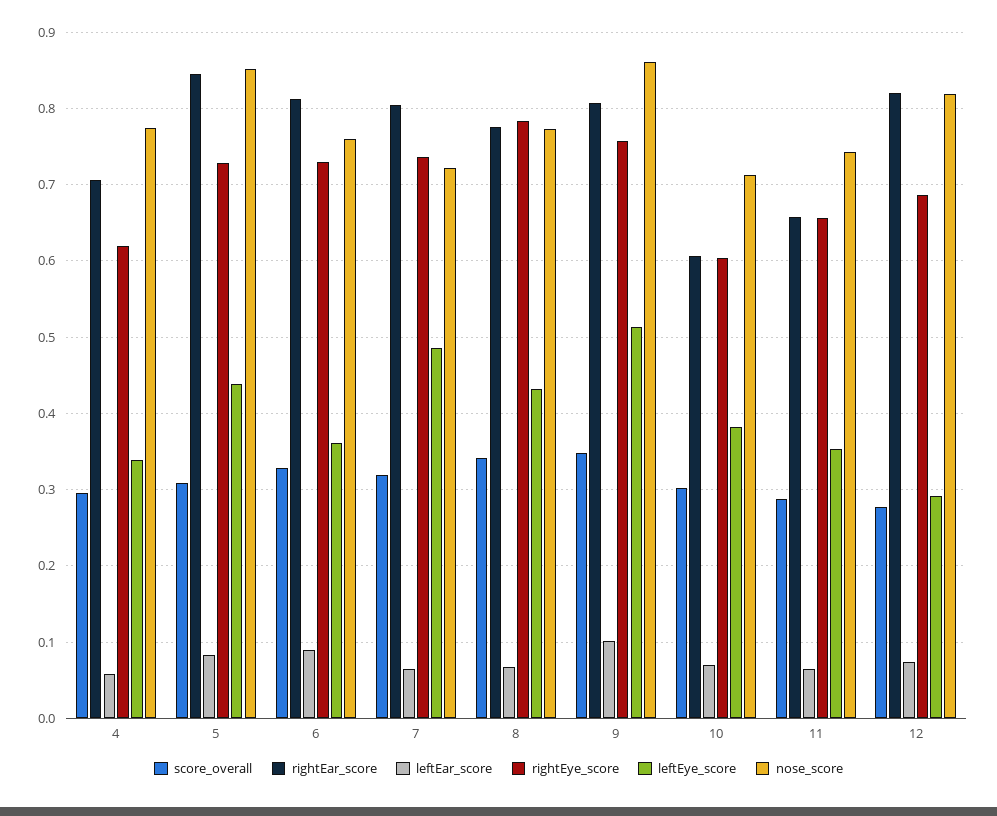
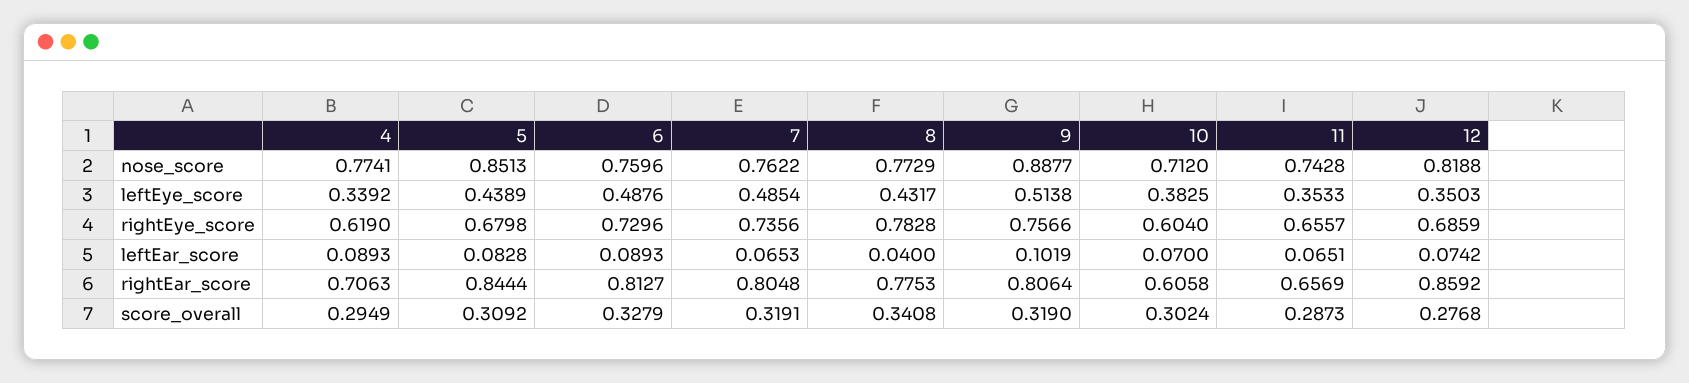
  {
    "score_overall": {
      "4": 0.2949,
      "5": 0.3092,
      "6": 0.3279,
      "7": 0.3191,
      "8": 0.3408,
-     "9": 0.35,
+     "9": 0.319,
      "10": 0.3024,
      "11": 0.2873,
      "12": 0.2768
    },
    "rightEar_score": {
      "4": 0.7063,
      "5": 0.8444,
      "6": 0.8127,
      "7": 0.8048,
      "8": 0.7753,
      "9": 0.8064,
      "10": 0.6058,
      "11": 0.6569,
-     "12": 0.82
+     "12": 0.8592
    },
    "leftEar_score": {
-     "4": 0.06,
+     "4": 0.0893,
      "5": 0.0828,
      "6": 0.0893,
      "7": 0.0653,
-     "8": 0.07,
+     "8": 0.04,
      "9": 0.1019,
      "10": 0.07,
      "11": 0.0651,
      "12": 0.0742
    },
    "rightEye_score": {
      "4": 0.619,
-     "5": 0.73,
+     "5": 0.6798,
      "6": 0.7296,
      "7": 0.7356,
      "8": 0.7828,
      "9": 0.7566,
      "10": 0.604,
      "11": 0.6557,
      "12": 0.6859
    },
    "leftEye_score": {
      "4": 0.3392,
      "5": 0.4389,
-     "6": 0.36,
+     "6": 0.4876,
      "7": 0.4854,
      "8": 0.4317,
      "9": 0.5138,
      "10": 0.3825,
      "11": 0.3533,
-     "12": 0.29
+     "12": 0.3503
    },
    "nose_score": {
      "4": 0.7741,
      "5": 0.8513,
      "6": 0.7596,
-     "7": 0.72,
+     "7": 0.7622,
      "8": 0.7729,
-     "9": 0.86,
+     "9": 0.8877,
      "10": 0.712,
      "11": 0.7428,
      "12": 0.8188
    }
  }

